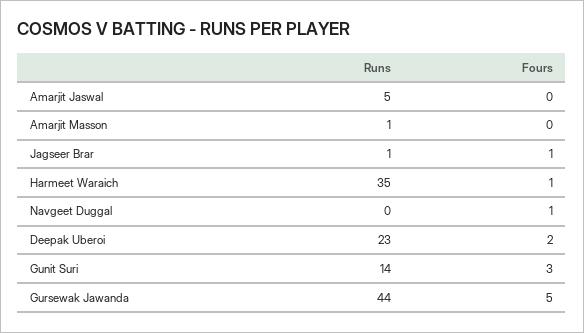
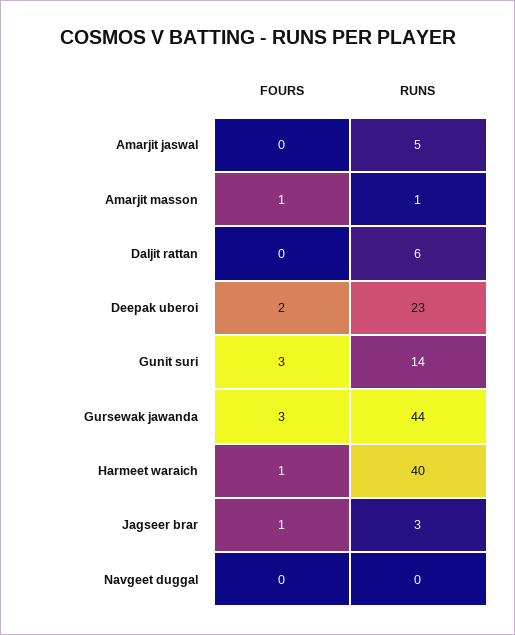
  {
    "Runs": {
      "Amarjit Jaswal": 5,
      "Amarjit Masson": 1,
-     "Jagseer Brar": 1,
+     "Jagseer Brar": 3,
-     "Harmeet Waraich": 35,
+     "Harmeet Waraich": 40,
      "Navgeet Duggal": 0,
      "Deepak Uberoi": 23,
      "Gunit Suri": 14,
-     "Gursewak Jawanda": 44
+     "Gursewak Jawanda": 44,
+     "Daljit rattan": 6
    },
    "Fours": {
      "Amarjit Jaswal": 0,
-     "Amarjit Masson": 0,
+     "Amarjit Masson": 1,
      "Jagseer Brar": 1,
      "Harmeet Waraich": 1,
-     "Navgeet Duggal": 1,
+     "Navgeet Duggal": 0,
      "Deepak Uberoi": 2,
      "Gunit Suri": 3,
-     "Gursewak Jawanda": 5
+     "Gursewak Jawanda": 3,
+     "Daljit rattan": 0
    }
  }

